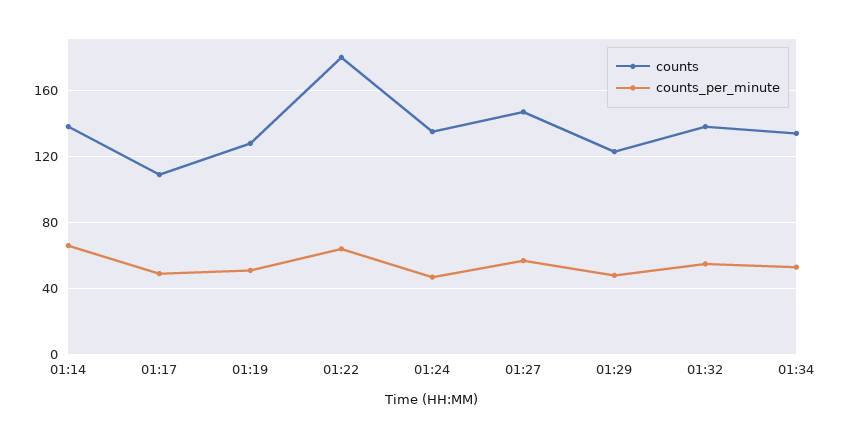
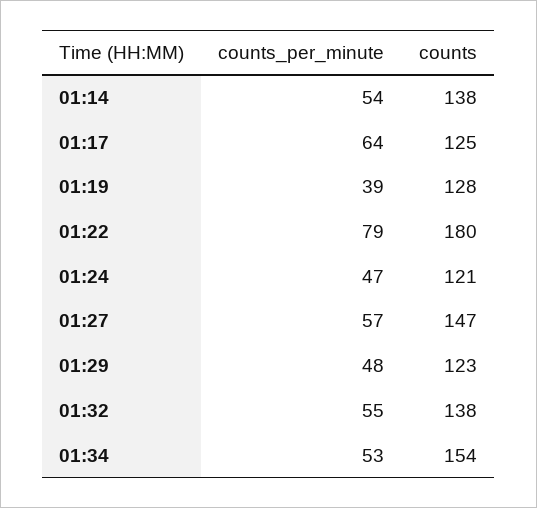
  {
    "counts": {
      "01:14": 138,
-     "01:17": 110,
+     "01:17": 125,
      "01:19": 128,
      "01:22": 180,
-     "01:24": 135,
+     "01:24": 121,
      "01:27": 147,
      "01:29": 123,
      "01:32": 138,
-     "01:34": 135
+     "01:34": 154
    },
    "counts_per_minute": {
-     "01:14": 65,
+     "01:14": 54,
-     "01:17": 50,
+     "01:17": 64,
-     "01:19": 50,
+     "01:19": 39,
-     "01:22": 65,
+     "01:22": 79,
      "01:24": 47,
      "01:27": 57,
      "01:29": 48,
      "01:32": 55,
      "01:34": 53
    }
  }

